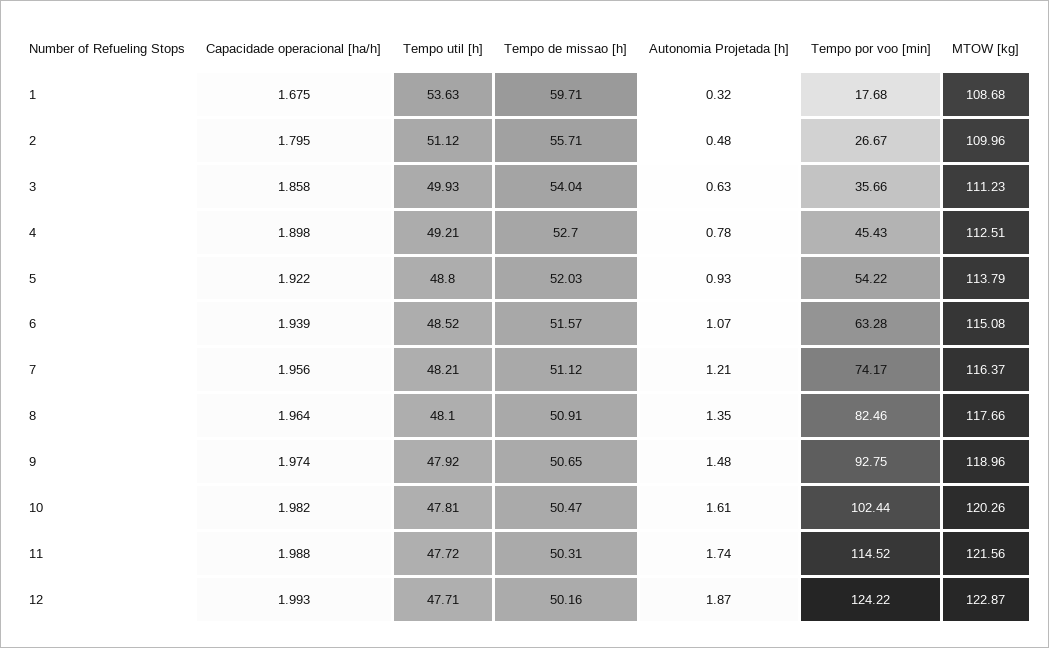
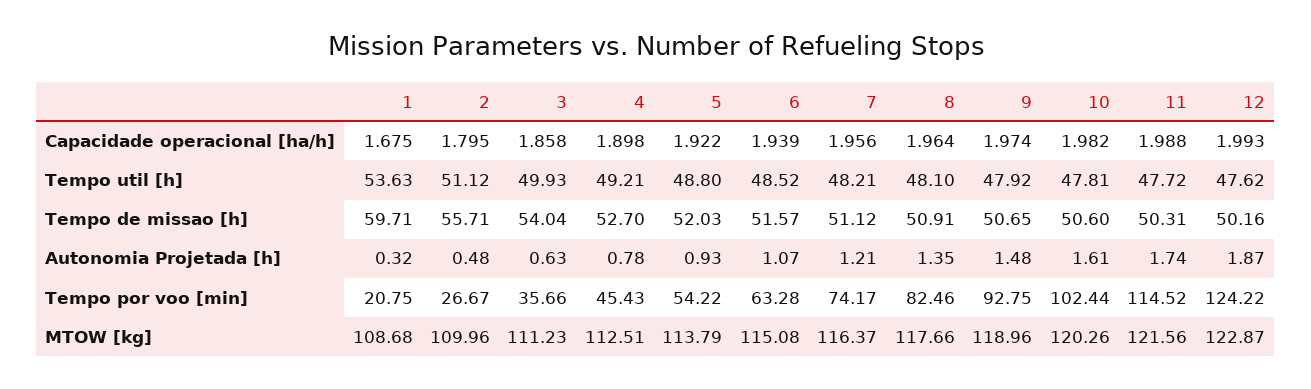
  {
    "Capacidade operacional [ha/h]": {
      "1": 1.675,
      "2": 1.795,
      "3": 1.858,
      "4": 1.898,
      "5": 1.922,
      "6": 1.939,
      "7": 1.956,
      "8": 1.964,
      "9": 1.974,
      "10": 1.982,
      "11": 1.988,
      "12": 1.993
    },
    "Tempo util [h]": {
      "1": 53.63,
      "2": 51.12,
      "3": 49.93,
      "4": 49.21,
      "5": 48.8,
      "6": 48.52,
      "7": 48.21,
      "8": 48.1,
      "9": 47.92,
      "10": 47.81,
      "11": 47.72,
-     "12": 47.71
+     "12": 47.62
    },
    "Tempo de missao [h]": {
      "1": 59.71,
      "2": 55.71,
      "3": 54.04,
      "4": 52.7,
      "5": 52.03,
      "6": 51.57,
      "7": 51.12,
      "8": 50.91,
      "9": 50.65,
-     "10": 50.47,
+     "10": 50.6,
      "11": 50.31,
      "12": 50.16
    },
    "Autonomia Projetada [h]": {
      "1": 0.32,
      "2": 0.48,
      "3": 0.63,
      "4": 0.78,
      "5": 0.93,
      "6": 1.07,
      "7": 1.21,
      "8": 1.35,
      "9": 1.48,
      "10": 1.61,
      "11": 1.74,
      "12": 1.87
    },
    "Tempo por voo [min]": {
-     "1": 17.68,
+     "1": 20.75,
      "2": 26.67,
      "3": 35.66,
      "4": 45.43,
      "5": 54.22,
      "6": 63.28,
      "7": 74.17,
      "8": 82.46,
      "9": 92.75,
      "10": 102.44,
      "11": 114.52,
      "12": 124.22
    },
    "MTOW [kg]": {
      "1": 108.68,
      "2": 109.96,
      "3": 111.23,
      "4": 112.51,
      "5": 113.79,
      "6": 115.08,
      "7": 116.37,
      "8": 117.66,
      "9": 118.96,
      "10": 120.26,
      "11": 121.56,
      "12": 122.87
    }
  }

